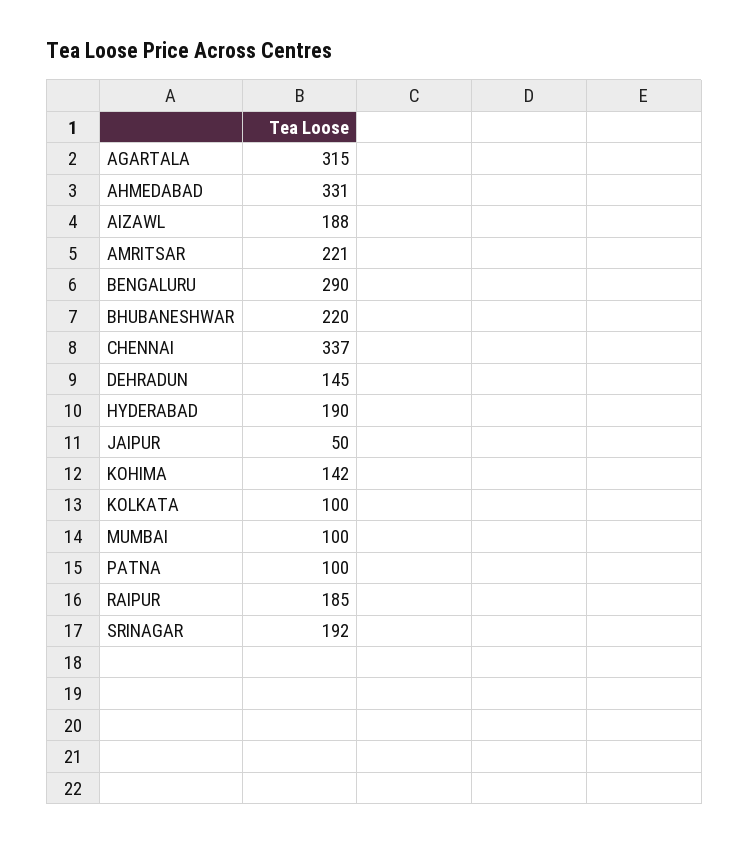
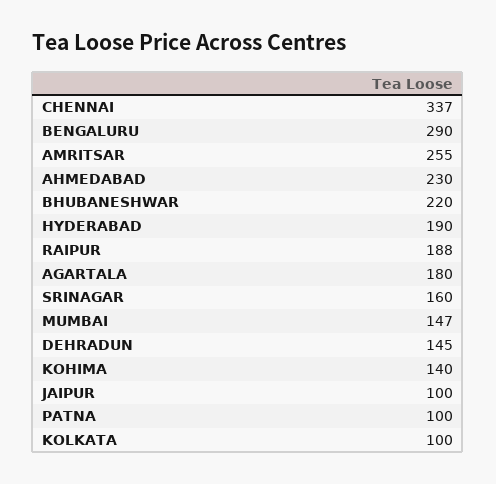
  {
-   "AGARTALA": 315,
+   "AGARTALA": 180,
-   "AHMEDABAD": 331,
+   "AHMEDABAD": 230,
-   "AIZAWL": 188,
-   "AMRITSAR": 221,
+   "AMRITSAR": 255,
    "BENGALURU": 290,
    "BHUBANESHWAR": 220,
    "CHENNAI": 337,
    "DEHRADUN": 145,
    "HYDERABAD": 190,
-   "JAIPUR": 50,
+   "JAIPUR": 100,
-   "KOHIMA": 142,
+   "KOHIMA": 140,
    "KOLKATA": 100,
-   "MUMBAI": 100,
+   "MUMBAI": 147,
    "PATNA": 100,
-   "RAIPUR": 185,
+   "RAIPUR": 188,
-   "SRINAGAR": 192
+   "SRINAGAR": 160
  }

